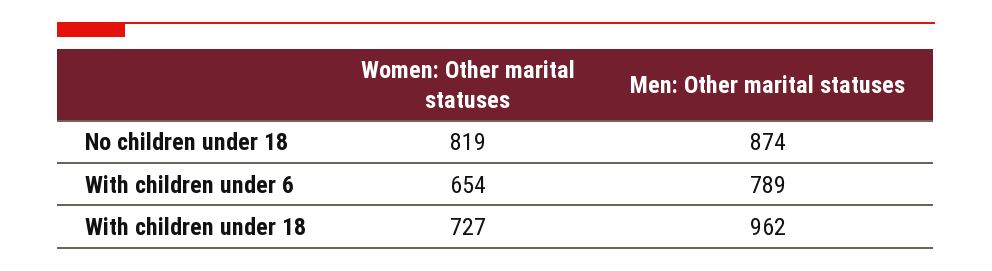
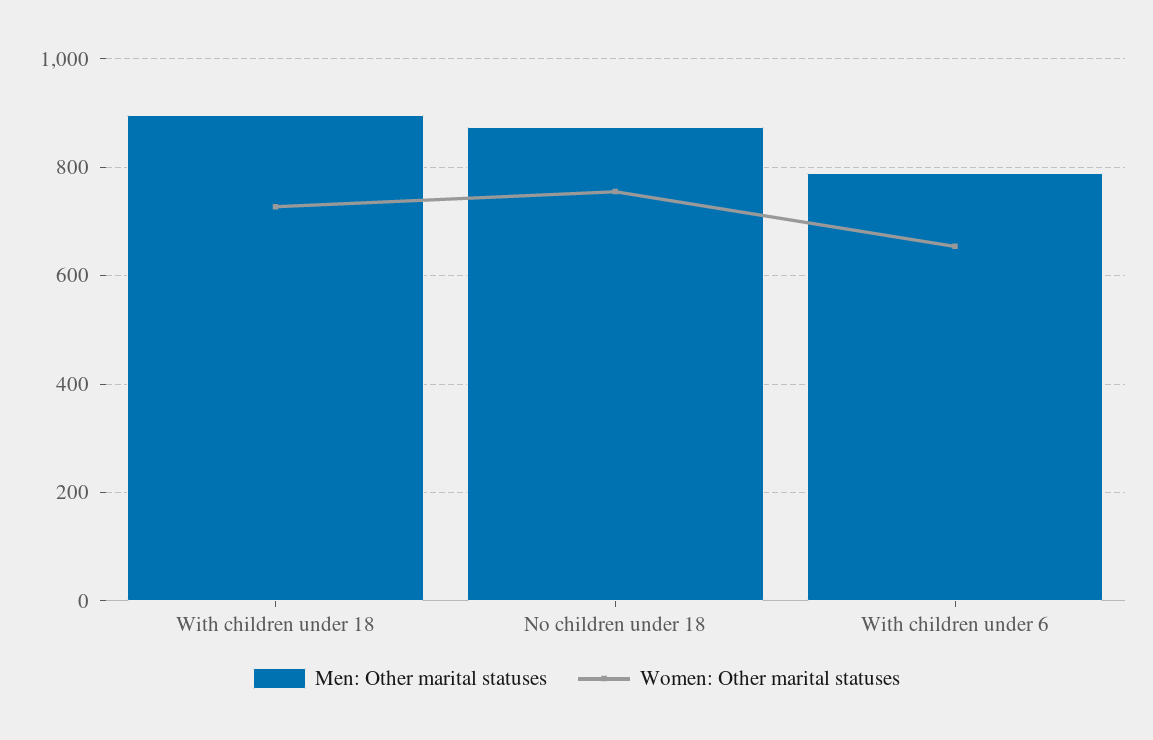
  {
    "Women: Other marital statuses": {
-     "No children under 18": 819,
+     "No children under 18": 760,
      "With children under 6": 654,
      "With children under 18": 727
    },
    "Men: Other marital statuses": {
      "No children under 18": 874,
      "With children under 6": 789,
-     "With children under 18": 962
+     "With children under 18": 900
    }
  }

